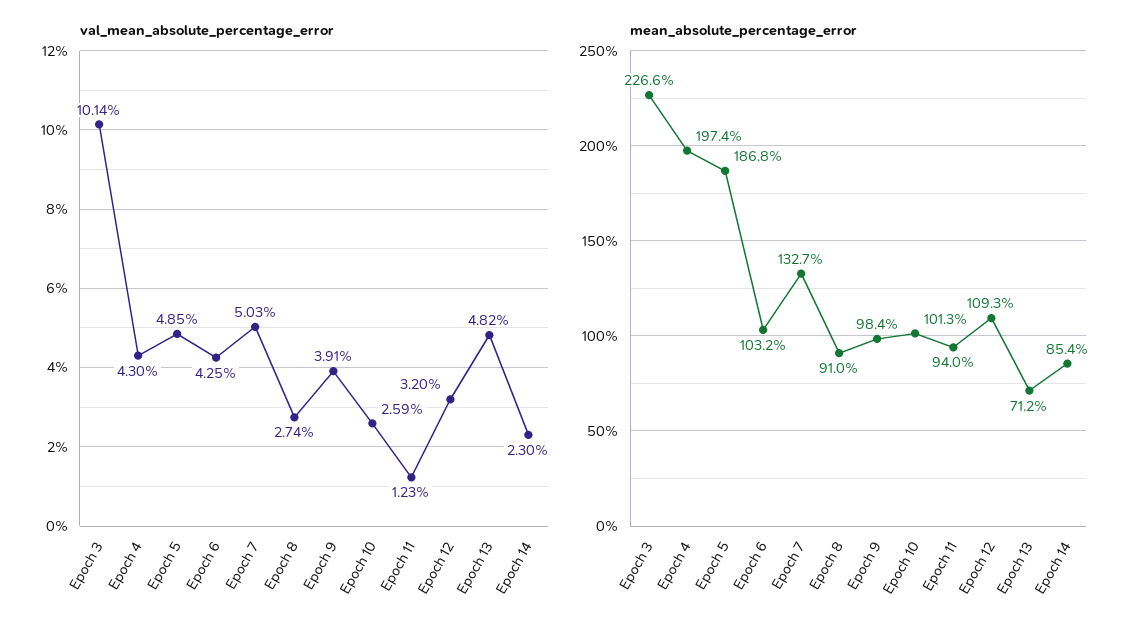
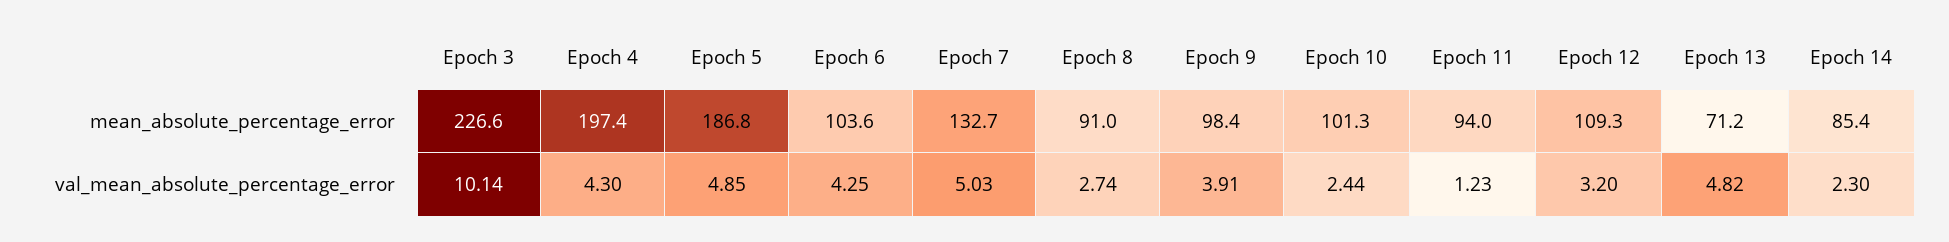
  {
    "val_mean_absolute_percentage_error": {
      "Epoch 3": 10.14,
      "Epoch 4": 4.3,
      "Epoch 5": 4.85,
      "Epoch 6": 4.25,
      "Epoch 7": 5.03,
      "Epoch 8": 2.74,
      "Epoch 9": 3.91,
-     "Epoch 10": 2.59,
+     "Epoch 10": 2.44,
      "Epoch 11": 1.23,
      "Epoch 12": 3.2,
      "Epoch 13": 4.82,
      "Epoch 14": 2.3
    },
    "mean_absolute_percentage_error": {
      "Epoch 3": 226.6,
      "Epoch 4": 197.4,
      "Epoch 5": 186.8,
-     "Epoch 6": 103.2,
+     "Epoch 6": 103.6,
      "Epoch 7": 132.7,
      "Epoch 8": 91,
      "Epoch 9": 98.4,
      "Epoch 10": 101.3,
      "Epoch 11": 94,
      "Epoch 12": 109.3,
      "Epoch 13": 71.2,
      "Epoch 14": 85.4
    }
  }

